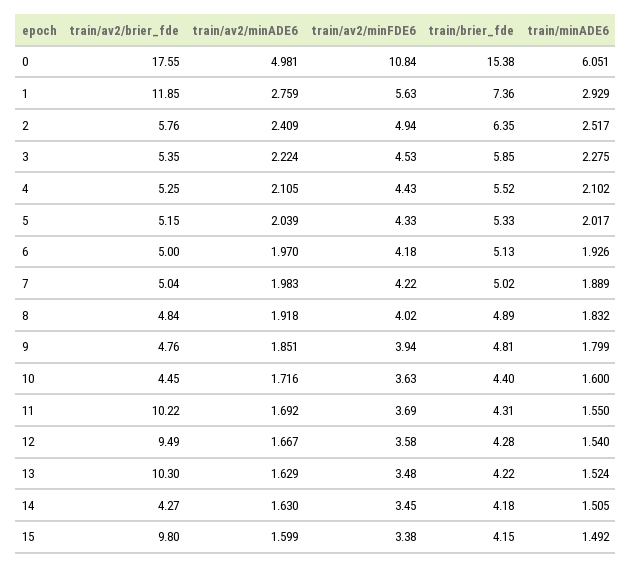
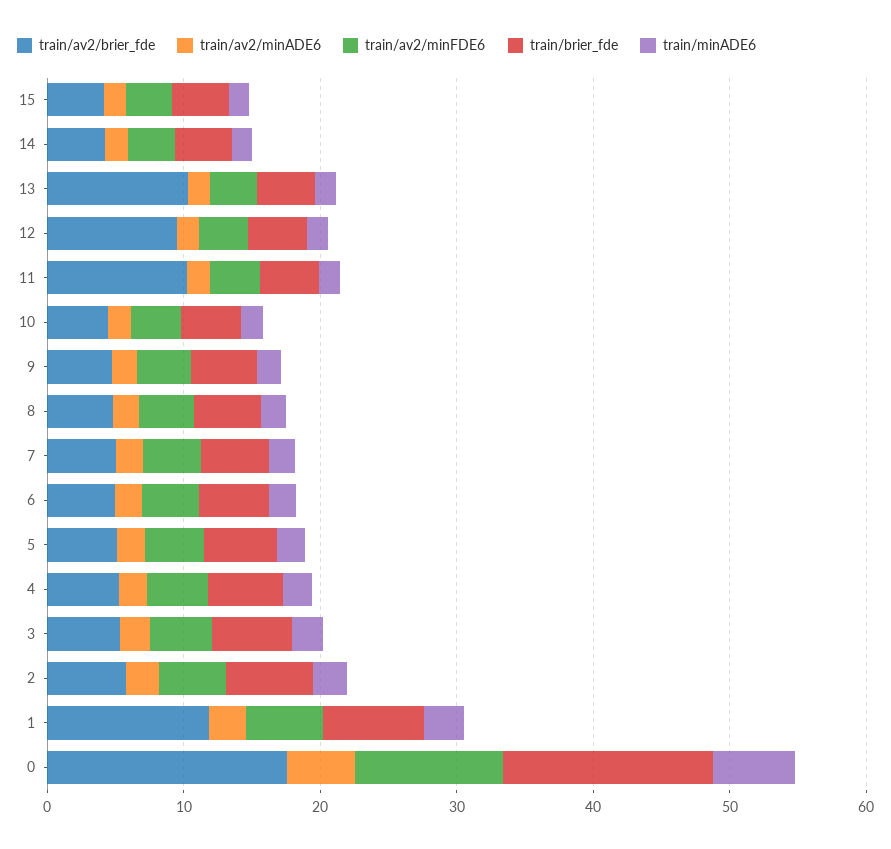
  {
    "train/av2/brier_fde": {
      "0": 17.55,
      "1": 11.85,
      "2": 5.76,
      "3": 5.35,
      "4": 5.25,
      "5": 5.15,
      "6": 5,
      "7": 5.04,
      "8": 4.84,
      "9": 4.76,
      "10": 4.45,
      "11": 10.22,
      "12": 9.49,
      "13": 10.3,
      "14": 4.27,
-     "15": 9.8
+     "15": 4
    },
    "train/av2/minADE6": {
      "0": 4.981,
      "1": 2.759,
      "2": 2.409,
      "3": 2.224,
      "4": 2.105,
      "5": 2.039,
      "6": 1.97,
      "7": 1.983,
      "8": 1.918,
      "9": 1.851,
      "10": 1.716,
      "11": 1.692,
      "12": 1.667,
      "13": 1.629,
      "14": 1.63,
      "15": 1.599
    },
    "train/av2/minFDE6": {
      "0": 10.84,
      "1": 5.63,
      "2": 4.94,
      "3": 4.53,
      "4": 4.43,
      "5": 4.33,
      "6": 4.18,
      "7": 4.22,
      "8": 4.02,
      "9": 3.94,
      "10": 3.63,
      "11": 3.69,
      "12": 3.58,
      "13": 3.48,
      "14": 3.45,
      "15": 3.38
    },
    "train/brier_fde": {
      "0": 15.38,
      "1": 7.36,
      "2": 6.35,
      "3": 5.85,
      "4": 5.52,
      "5": 5.33,
      "6": 5.13,
      "7": 5.02,
      "8": 4.89,
      "9": 4.81,
      "10": 4.4,
      "11": 4.31,
      "12": 4.28,
      "13": 4.22,
      "14": 4.18,
      "15": 4.15
    },
    "train/minADE6": {
      "0": 6.051,
      "1": 2.929,
      "2": 2.517,
      "3": 2.275,
      "4": 2.102,
      "5": 2.017,
      "6": 1.926,
      "7": 1.889,
      "8": 1.832,
      "9": 1.799,
      "10": 1.6,
      "11": 1.55,
      "12": 1.54,
      "13": 1.524,
      "14": 1.505,
      "15": 1.492
    }
  }

